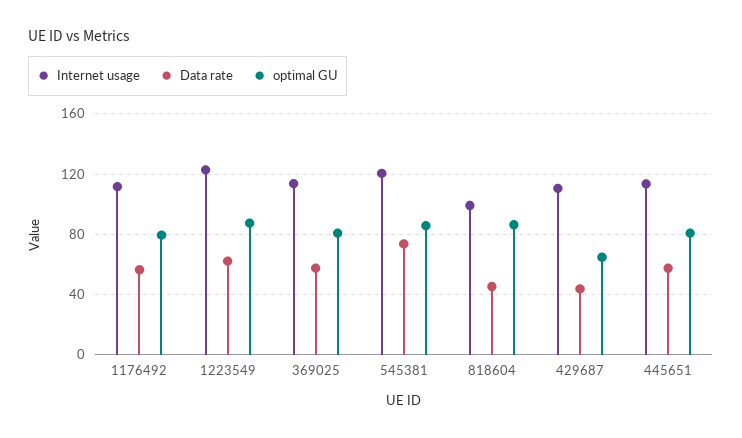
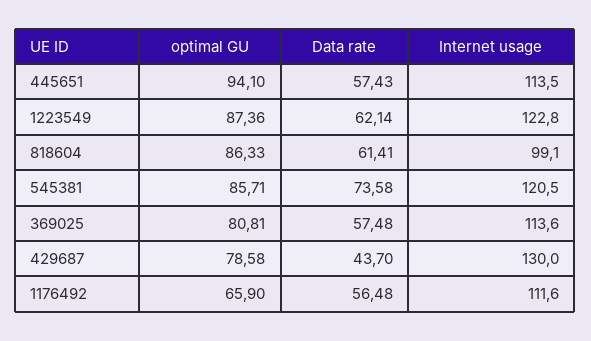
  {
    "Internet usage": {
      "1176492": 111.6,
      "1223549": 122.8,
      "369025": 113.6,
      "545381": 120.5,
      "818604": 99.1,
-     "429687": 110,
+     "429687": 130,
      "445651": 113.5
    },
    "Data rate": {
      "1176492": 56.48,
      "1223549": 62.14,
      "369025": 57.48,
      "545381": 73.58,
-     "818604": 45,
+     "818604": 61.41,
      "429687": 43.7,
      "445651": 57.43
    },
    "optimal GU": {
-     "1176492": 80,
+     "1176492": 65.9,
      "1223549": 87.36,
      "369025": 80.81,
      "545381": 85.71,
      "818604": 86.33,
-     "429687": 65,
+     "429687": 78.58,
-     "445651": 80
+     "445651": 94.1
    }
  }

